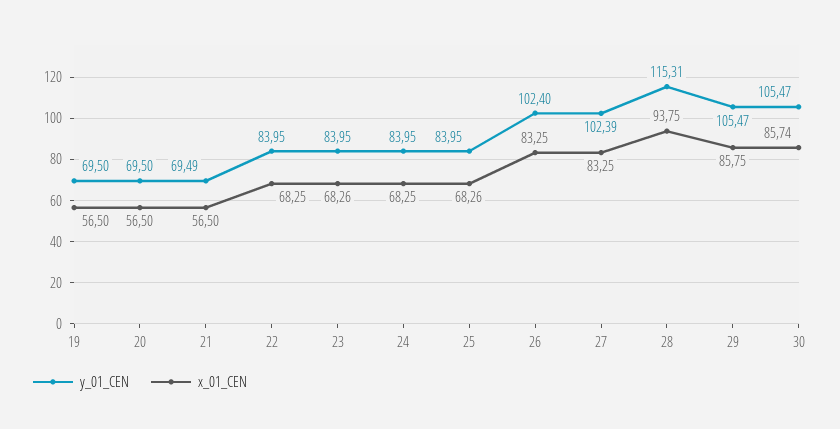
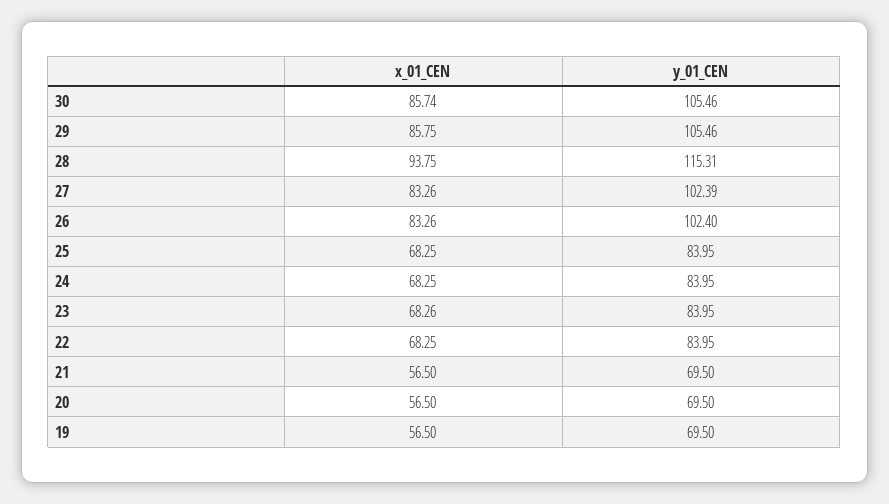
  {
    "y_01_CEN": {
      "19": 69.5,
      "20": 69.5,
-     "21": 69.49,
+     "21": 69.5,
      "22": 83.95,
      "23": 83.95,
      "24": 83.95,
      "25": 83.95,
      "26": 102.4,
      "27": 102.39,
      "28": 115.31,
-     "29": 105.47,
+     "29": 105.46,
-     "30": 105.47
+     "30": 105.46
    },
    "x_01_CEN": {
      "19": 56.5,
      "20": 56.5,
      "21": 56.5,
      "22": 68.25,
      "23": 68.26,
      "24": 68.25,
-     "25": 68.26,
+     "25": 68.25,
-     "26": 83.25,
+     "26": 83.26,
-     "27": 83.25,
+     "27": 83.26,
      "28": 93.75,
      "29": 85.75,
      "30": 85.74
    }
  }

